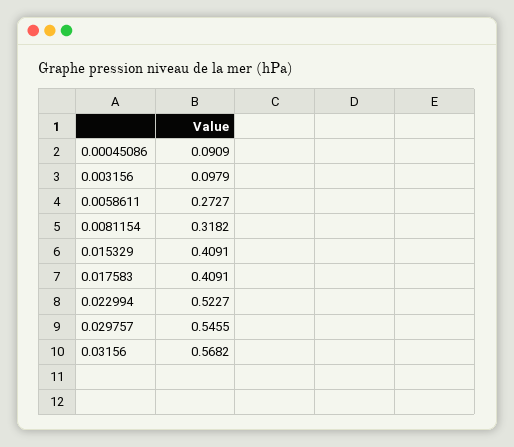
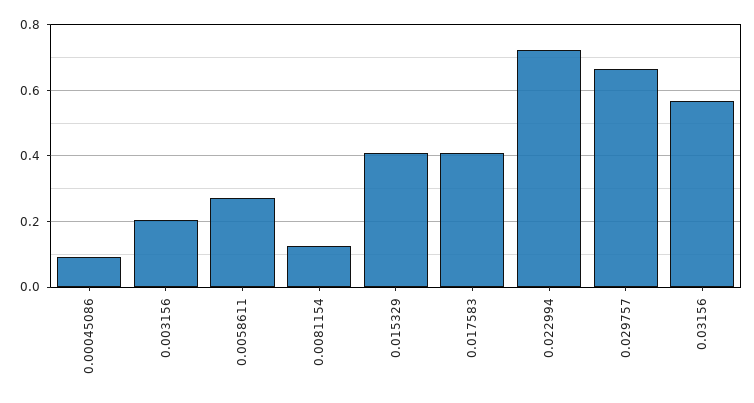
  {
    "0.00045086": 0.0909,
-   "0.003156": 0.0979,
+   "0.003156": 0.2,
    "0.0058611": 0.2727,
-   "0.0081154": 0.3182,
+   "0.0081154": 0.12,
    "0.015329": 0.4091,
    "0.017583": 0.4091,
-   "0.022994": 0.5227,
+   "0.022994": 0.72,
-   "0.029757": 0.5455,
+   "0.029757": 0.66,
    "0.03156": 0.5682
  }

